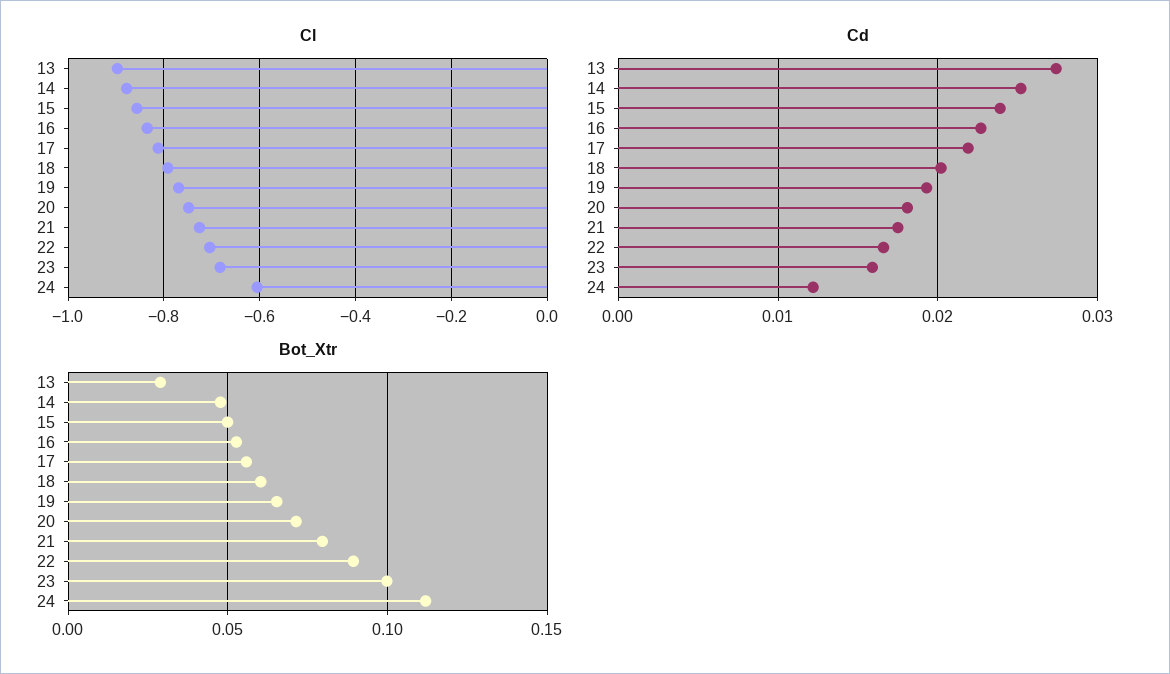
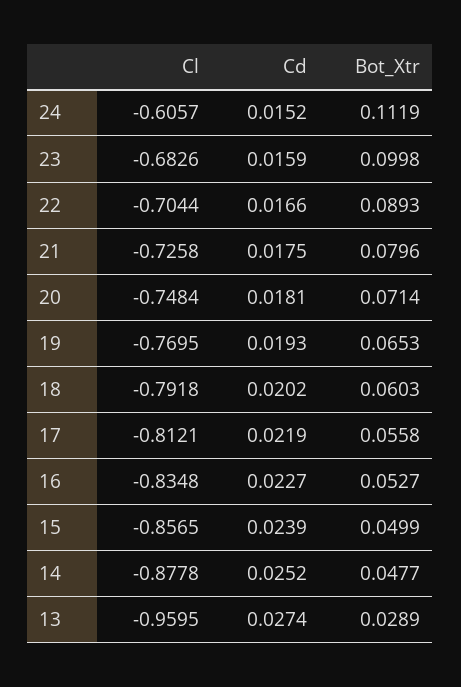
  {
    "Cl": {
-     "13": -0.9,
+     "13": -0.9595,
      "14": -0.8778,
      "15": -0.8565,
      "16": -0.8348,
      "17": -0.8121,
      "18": -0.7918,
      "19": -0.7695,
      "20": -0.7484,
      "21": -0.7258,
      "22": -0.7044,
      "23": -0.6826,
      "24": -0.6057
    },
    "Cd": {
      "13": 0.0274,
      "14": 0.0252,
      "15": 0.0239,
      "16": 0.0227,
      "17": 0.0219,
      "18": 0.0202,
      "19": 0.0193,
      "20": 0.0181,
      "21": 0.0175,
      "22": 0.0166,
      "23": 0.0159,
-     "24": 0.012
+     "24": 0.0152
    },
    "Bot_Xtr": {
      "13": 0.0289,
      "14": 0.0477,
      "15": 0.0499,
      "16": 0.0527,
      "17": 0.0558,
      "18": 0.0603,
      "19": 0.0653,
      "20": 0.0714,
      "21": 0.0796,
      "22": 0.0893,
      "23": 0.0998,
      "24": 0.1119
    }
  }

